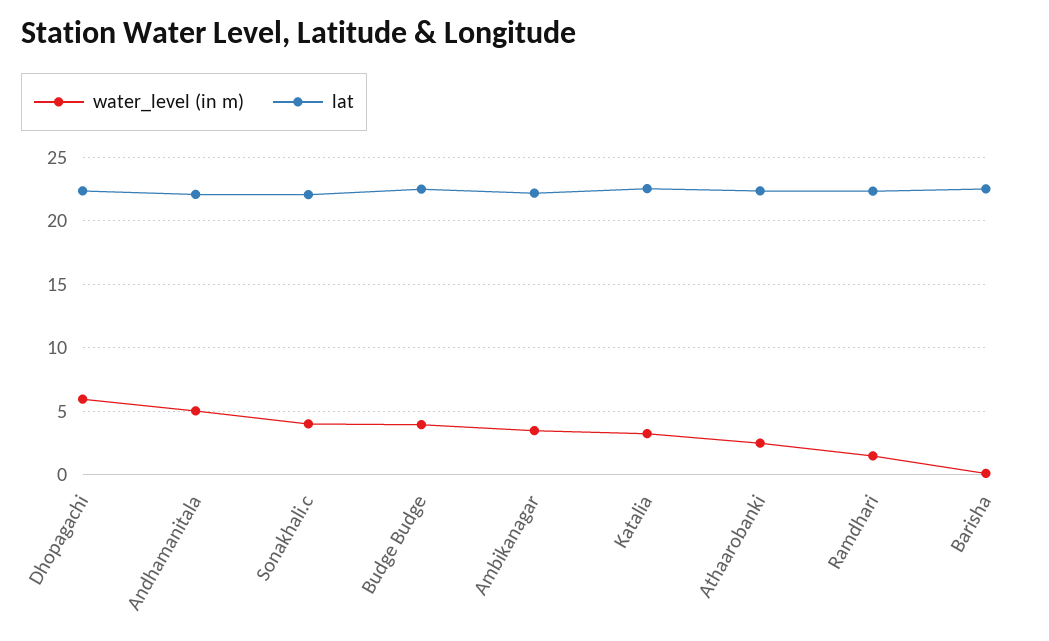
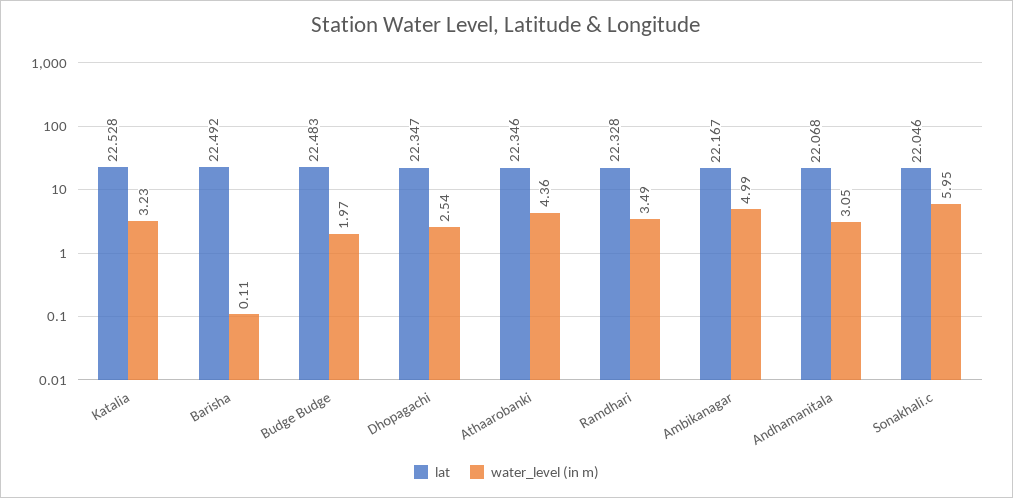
  {
    "water_level (in m)": {
-     "Dhopagachi": 6,
+     "Dhopagachi": 2.54,
-     "Andhamanitala": 5,
+     "Andhamanitala": 3.05,
-     "Sonakhali.c": 4,
+     "Sonakhali.c": 5.95,
-     "Budge Budge": 4,
+     "Budge Budge": 1.97,
-     "Ambikanagar": 3.5,
+     "Ambikanagar": 4.99,
      "Katalia": 3.23,
-     "Athaarobanki": 2.5,
+     "Athaarobanki": 4.36,
-     "Ramdhari": 1.5,
+     "Ramdhari": 3.49,
      "Barisha": 0.11
    },
    "lat": {
      "Dhopagachi": 22.347,
      "Andhamanitala": 22.068,
      "Sonakhali.c": 22.046,
      "Budge Budge": 22.483,
      "Ambikanagar": 22.167,
      "Katalia": 22.528,
      "Athaarobanki": 22.346,
      "Ramdhari": 22.328,
      "Barisha": 22.492
    }
  }

